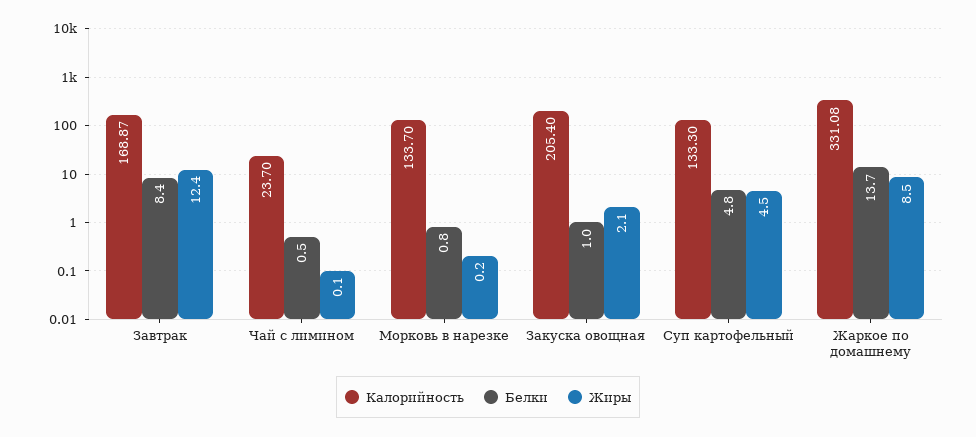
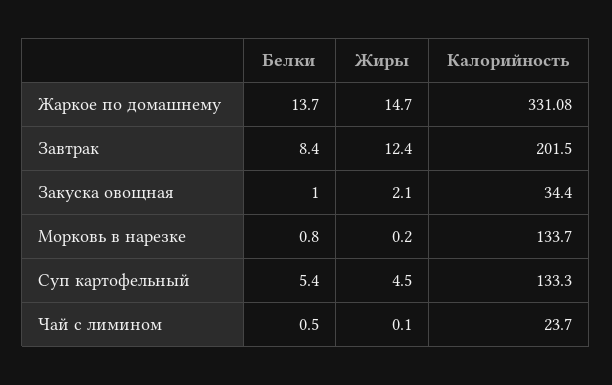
  {
    "Калорийность": {
-     "Завтрак": 168.87,
+     "Завтрак": 201.5,
      "Чай с лимином": 23.7,
      "Морковь в нарезке": 133.7,
-     "Закуска овощная": 205.4,
+     "Закуска овощная": 34.4,
      "Суп картофельный": 133.3,
      "Жаркое по домашнему": 331.08
    },
    "Белки": {
      "Завтрак": 8.4,
      "Чай с лимином": 0.5,
      "Морковь в нарезке": 0.8,
      "Закуска овощная": 1,
-     "Суп картофельный": 4.8,
+     "Суп картофельный": 5.4,
      "Жаркое по домашнему": 13.7
    },
    "Жиры": {
      "Завтрак": 12.4,
      "Чай с лимином": 0.1,
      "Морковь в нарезке": 0.2,
      "Закуска овощная": 2.1,
      "Суп картофельный": 4.5,
-     "Жаркое по домашнему": 8.5
+     "Жаркое по домашнему": 14.7
    }
  }

